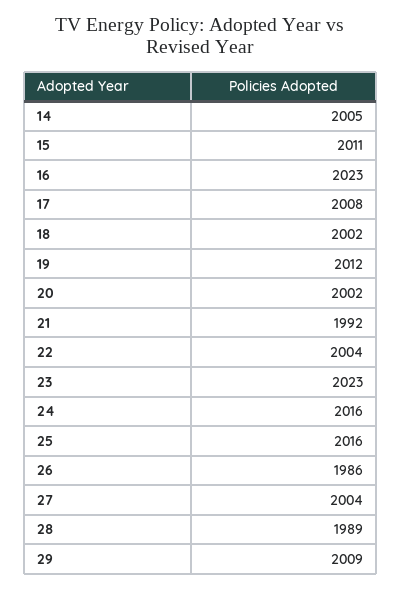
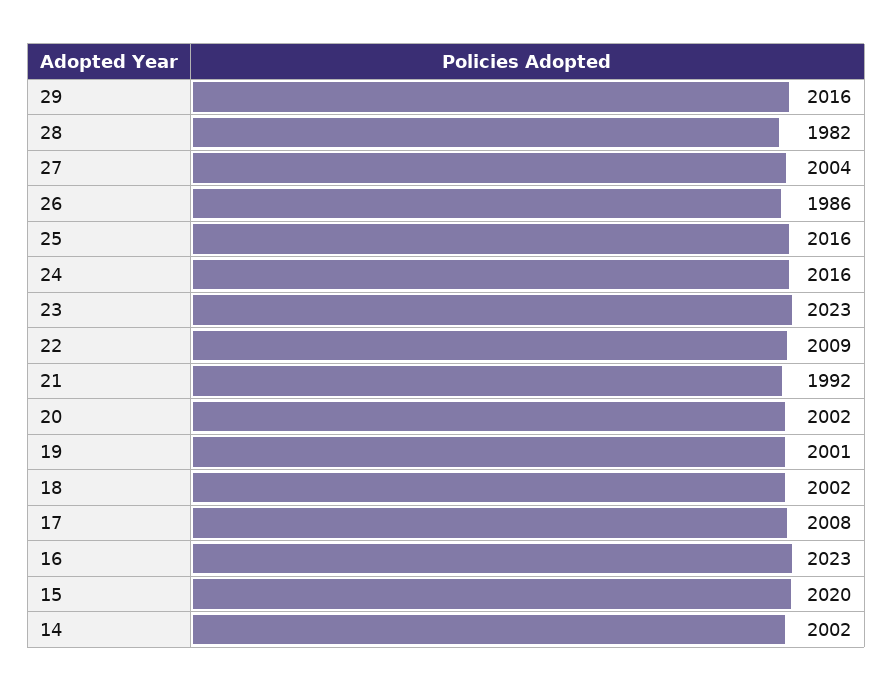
  {
-   "14": 2005,
+   "14": 2002,
-   "15": 2011,
+   "15": 2020,
    "16": 2023,
    "17": 2008,
    "18": 2002,
-   "19": 2012,
+   "19": 2001,
    "20": 2002,
    "21": 1992,
-   "22": 2004,
+   "22": 2009,
    "23": 2023,
    "24": 2016,
    "25": 2016,
    "26": 1986,
    "27": 2004,
-   "28": 1989,
+   "28": 1982,
-   "29": 2009
+   "29": 2016
  }

